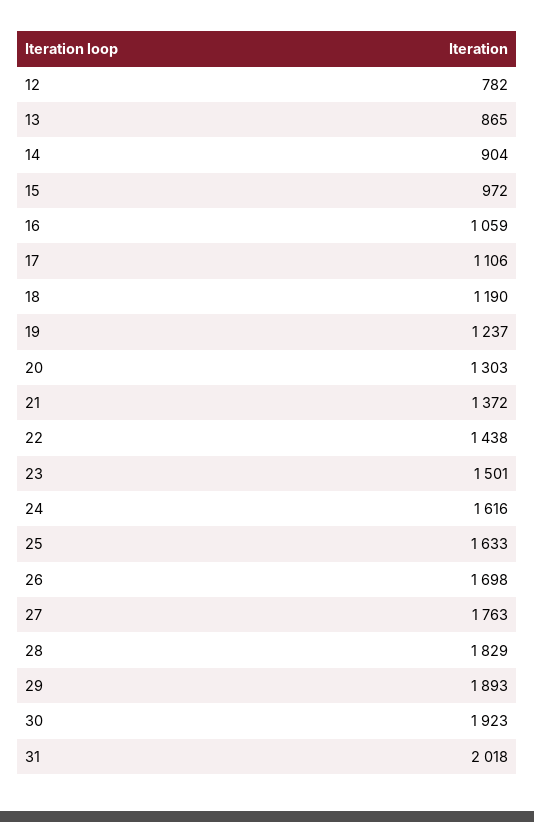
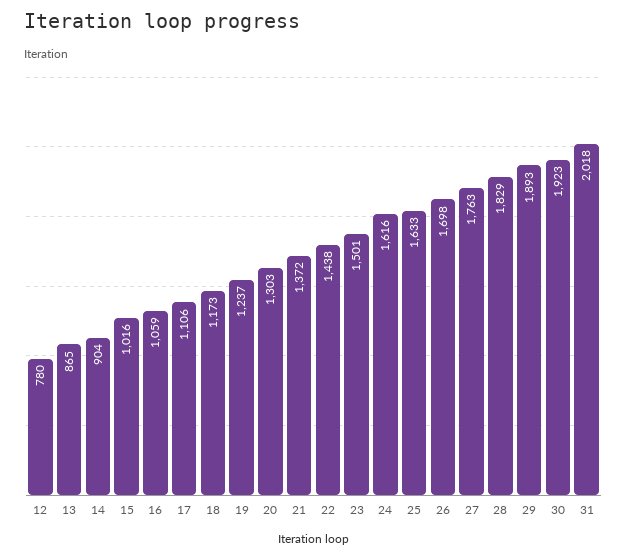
  {
-   "12": 782,
+   "12": 780,
    "13": 865,
    "14": 904,
-   "15": 972,
+   "15": 1016,
    "16": 1059,
    "17": 1106,
-   "18": 1190,
+   "18": 1173,
    "19": 1237,
    "20": 1303,
    "21": 1372,
    "22": 1438,
    "23": 1501,
    "24": 1616,
    "25": 1633,
    "26": 1698,
    "27": 1763,
    "28": 1829,
    "29": 1893,
    "30": 1923,
    "31": 2018
  }

